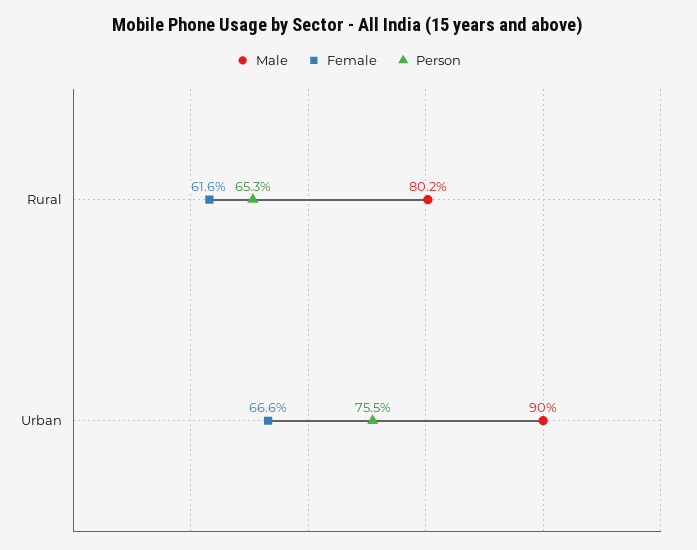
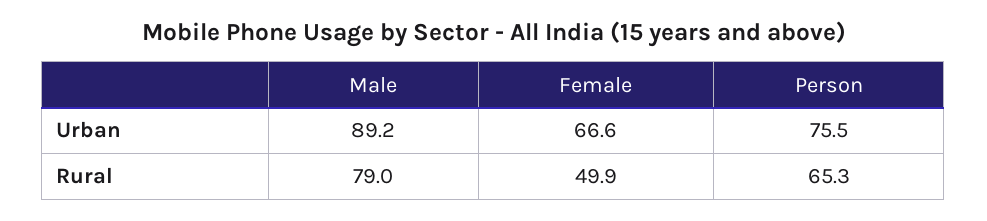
  {
    "Male": {
-     "Rural": 80.2,
+     "Rural": 79,
-     "Urban": 90
+     "Urban": 89.2
    },
    "Female": {
-     "Rural": 61.6,
+     "Rural": 49.9,
      "Urban": 66.6
    },
    "Person": {
      "Rural": 65.3,
      "Urban": 75.5
    }
  }

